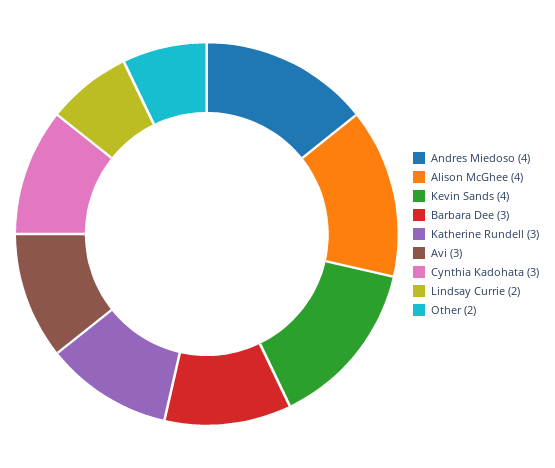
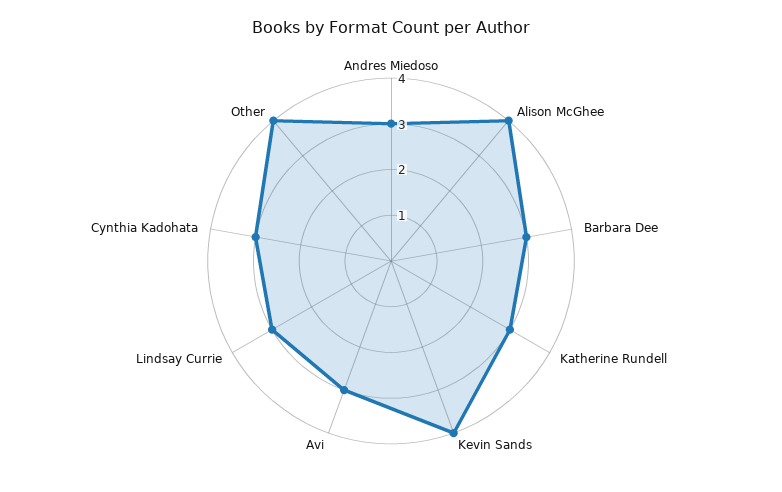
  {
-   "Andres Miedoso": 4,
+   "Andres Miedoso": 3,
    "Alison McGhee": 4,
    "Kevin Sands": 4,
    "Barbara Dee": 3,
    "Katherine Rundell": 3,
    "Avi": 3,
    "Cynthia Kadohata": 3,
-   "Lindsay Currie": 2,
+   "Lindsay Currie": 3,
-   "Other": 2
+   "Other": 4
  }

